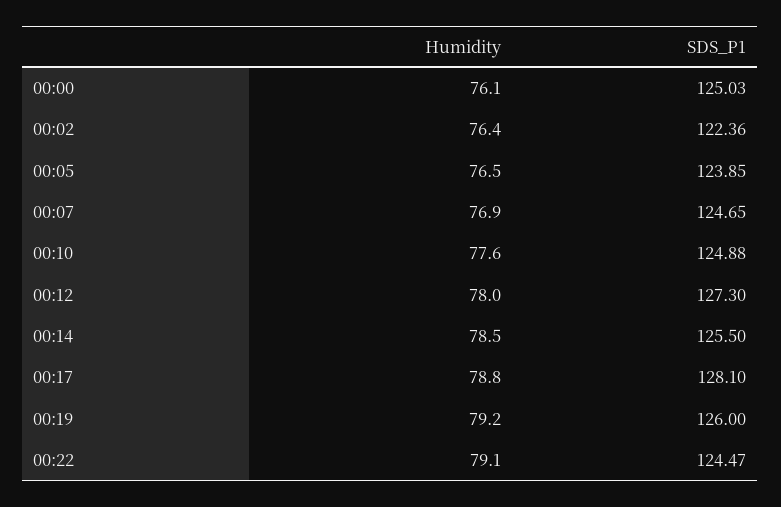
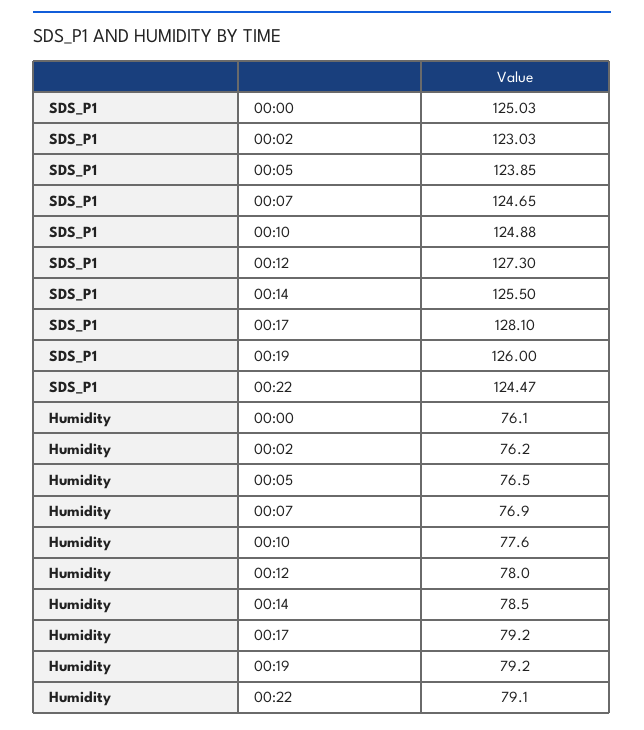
  {
    "Humidity": {
      "00:00": 76.1,
-     "00:02": 76.4,
+     "00:02": 76.2,
      "00:05": 76.5,
      "00:07": 76.9,
      "00:10": 77.6,
      "00:12": 78,
      "00:14": 78.5,
-     "00:17": 78.8,
+     "00:17": 79.2,
      "00:19": 79.2,
      "00:22": 79.1
    },
    "SDS_P1": {
      "00:00": 125.03,
-     "00:02": 122.36,
+     "00:02": 123.03,
      "00:05": 123.85,
      "00:07": 124.65,
      "00:10": 124.88,
      "00:12": 127.3,
      "00:14": 125.5,
      "00:17": 128.1,
      "00:19": 126,
      "00:22": 124.47
    }
  }

